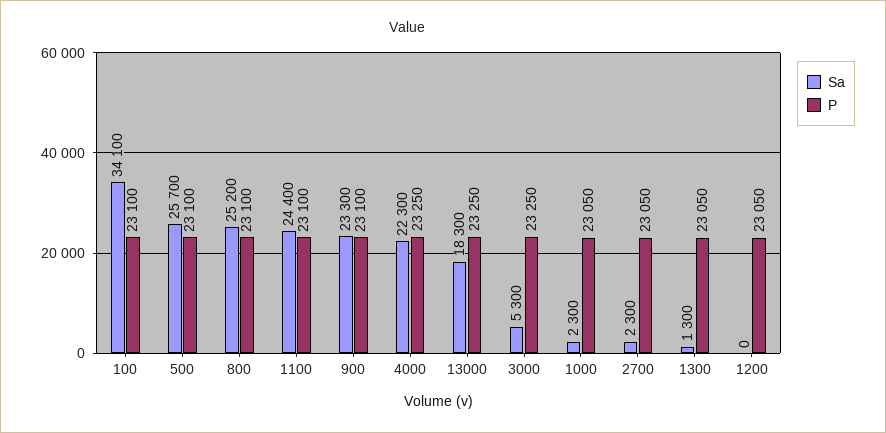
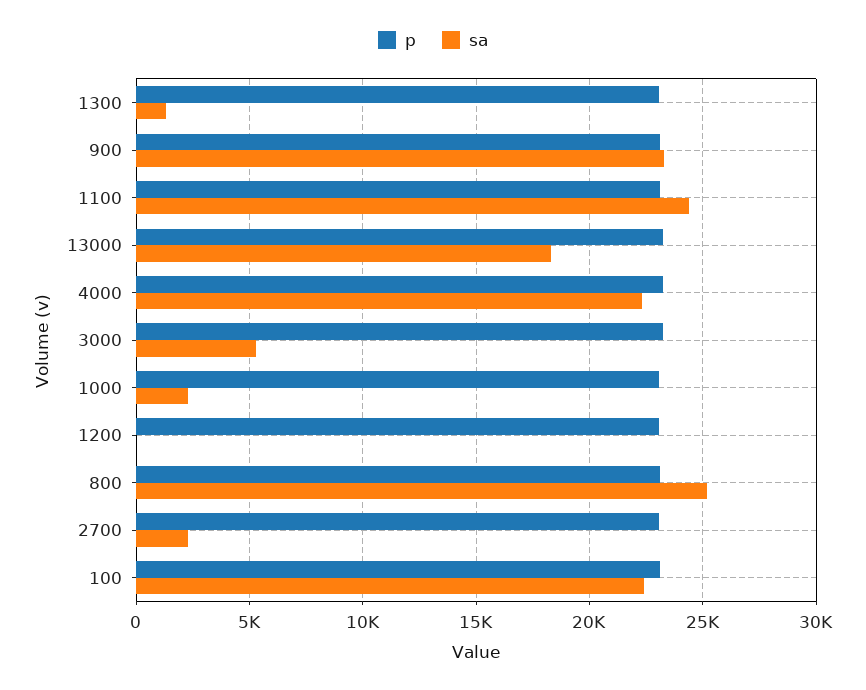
  {
    "Sa": {
-     "100": 34100,
+     "100": 22500,
-     "500": 25700,
      "800": 25200,
      "1100": 24400,
      "900": 23300,
      "4000": 22300,
      "13000": 18300,
      "3000": 5300,
      "1000": 2300,
      "2700": 2300,
      "1300": 1300,
      "1200": 0
    },
    "P": {
      "100": 23100,
-     "500": 23100,
      "800": 23100,
      "1100": 23100,
      "900": 23100,
      "4000": 23250,
      "13000": 23250,
      "3000": 23250,
      "1000": 23050,
      "2700": 23050,
      "1300": 23050,
      "1200": 23050
    }
  }

